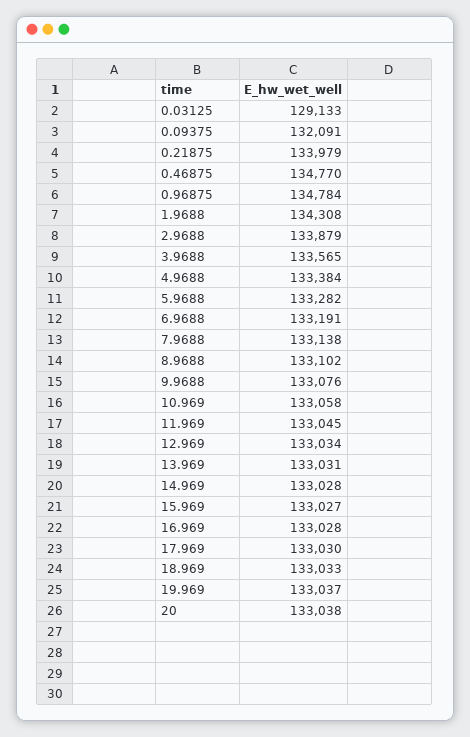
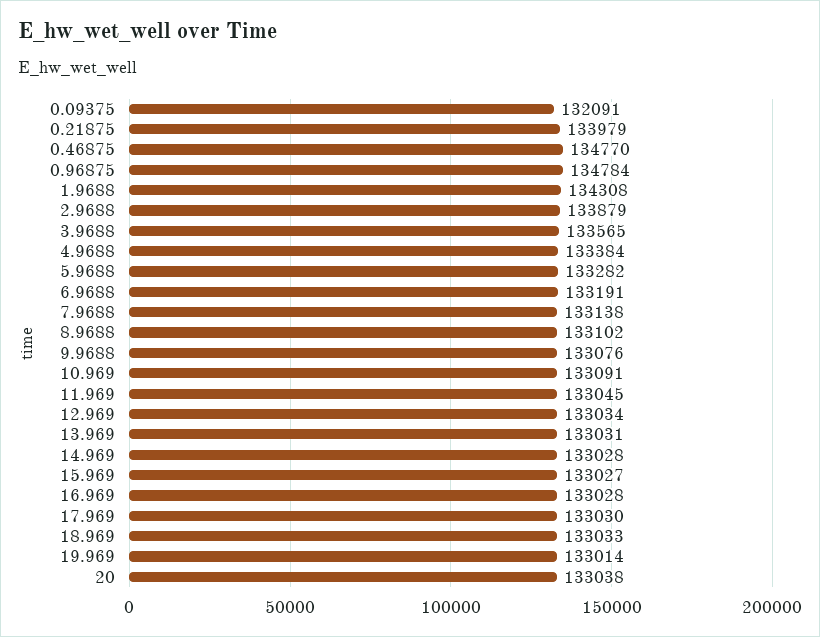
  {
-   "0.03125": 129133,
    "0.09375": 132091,
    "0.21875": 133979,
    "0.46875": 134770,
    "0.96875": 134784,
    "1.9688": 134308,
    "2.9688": 133879,
    "3.9688": 133565,
    "4.9688": 133384,
    "5.9688": 133282,
    "6.9688": 133191,
    "7.9688": 133138,
    "8.9688": 133102,
    "9.9688": 133076,
-   "10.969": 133058,
+   "10.969": 133091,
    "11.969": 133045,
    "12.969": 133034,
    "13.969": 133031,
    "14.969": 133028,
    "15.969": 133027,
    "16.969": 133028,
    "17.969": 133030,
    "18.969": 133033,
-   "19.969": 133037,
+   "19.969": 133014,
    "20": 133038
  }

